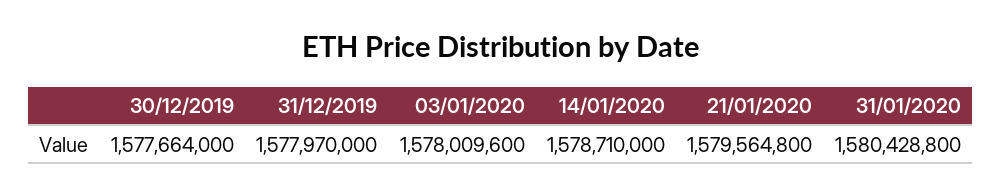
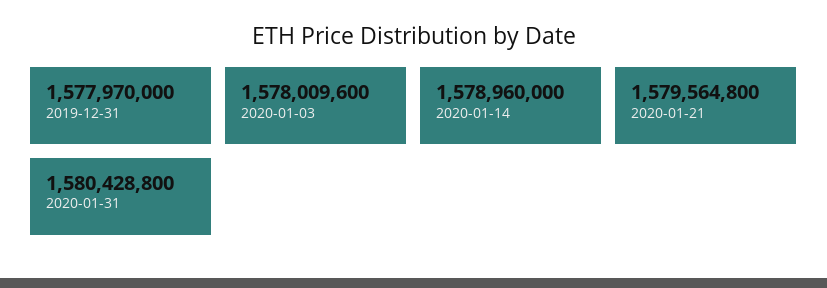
  {
-   "30/12/2019": 1577664000,
    "31/12/2019": 1577970000,
    "03/01/2020": 1578009600,
-   "14/01/2020": 1578710000,
+   "14/01/2020": 1578960000,
    "21/01/2020": 1579564800,
    "31/01/2020": 1580428800
  }

